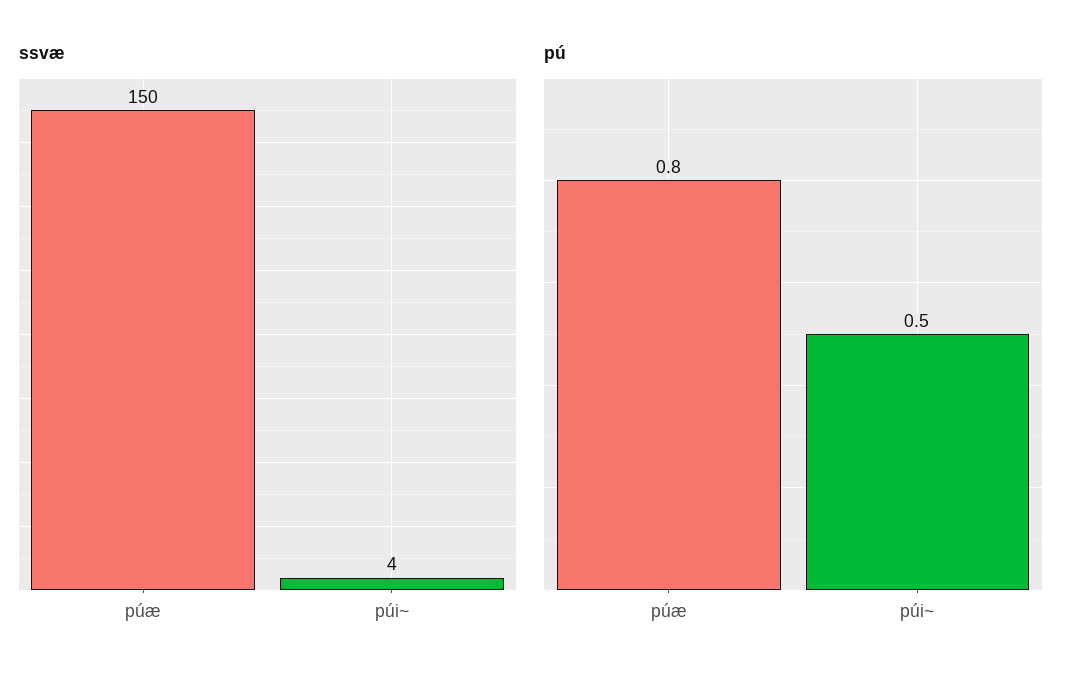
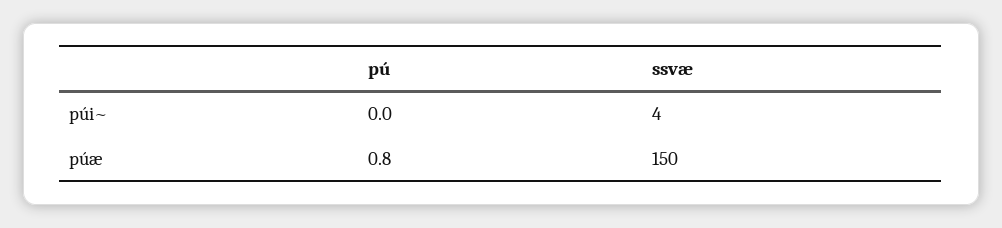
  {
    "ssvæ": {
      "púæ": 150,
      "púi~": 4
    },
    "pú": {
      "púæ": 0.8,
-     "púi~": 0.5
+     "púi~": 0
    }
  }

